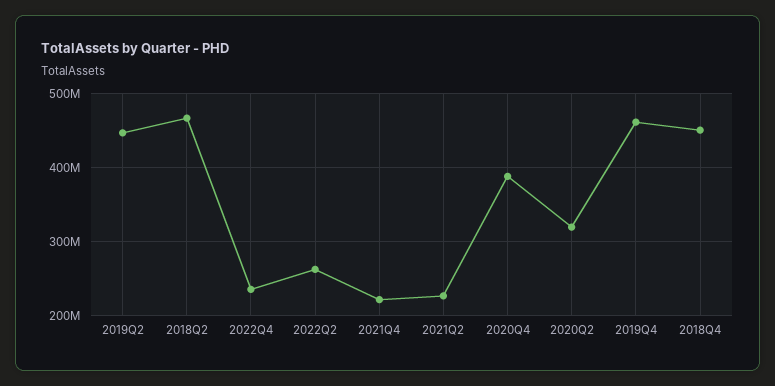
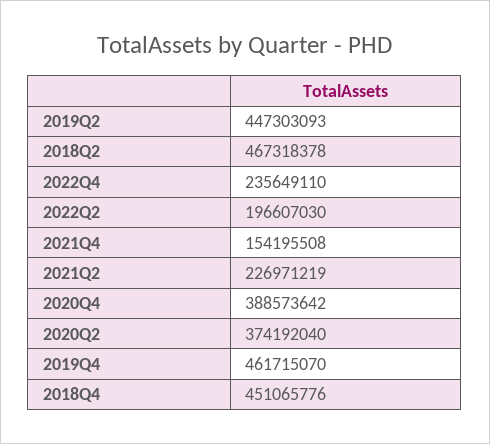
  {
    "2019Q2": 447303093,
    "2018Q2": 467318378,
    "2022Q4": 235649110,
-   "2022Q2": 260000000,
+   "2022Q2": 196607030,
-   "2021Q4": 220000000,
+   "2021Q4": 154195508,
    "2021Q2": 226971219,
    "2020Q4": 388573642,
-   "2020Q2": 320000000,
+   "2020Q2": 374192040,
    "2019Q4": 461715070,
    "2018Q4": 451065776
  }

